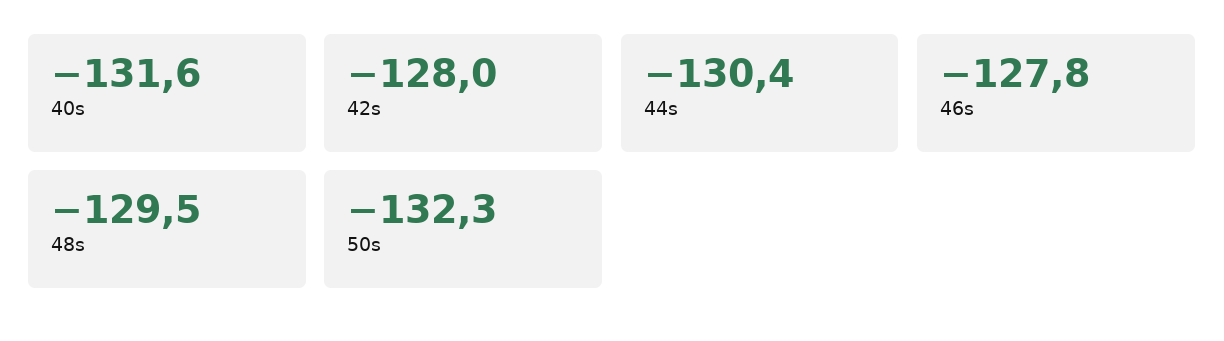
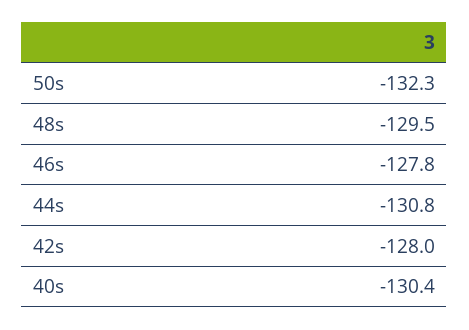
  {
-   "40s": -131.6,
+   "40s": -130.4,
    "42s": -128,
-   "44s": -130.4,
+   "44s": -130.8,
    "46s": -127.8,
    "48s": -129.5,
    "50s": -132.3
  }

